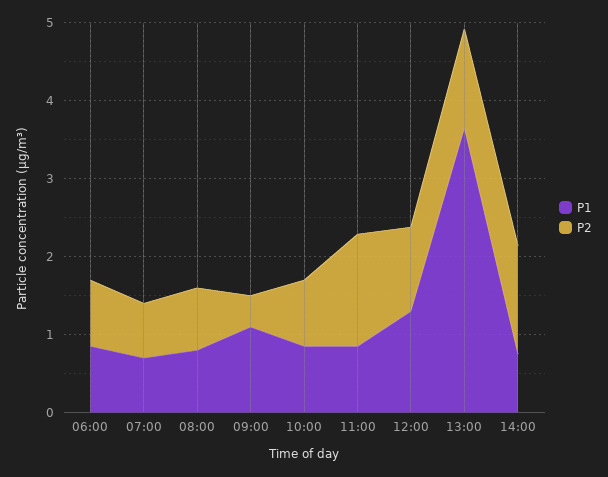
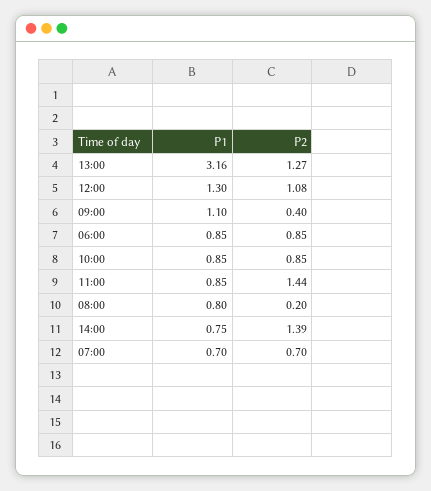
  {
    "P1": {
      "06:00": 0.85,
      "07:00": 0.7,
      "08:00": 0.8,
      "09:00": 1.1,
      "10:00": 0.85,
      "11:00": 0.85,
      "12:00": 1.3,
-     "13:00": 3.6,
+     "13:00": 3.16,
      "14:00": 0.75
    },
    "P2": {
      "06:00": 0.85,
      "07:00": 0.7,
-     "08:00": 0.8,
+     "08:00": 0.2,
      "09:00": 0.4,
      "10:00": 0.85,
      "11:00": 1.44,
      "12:00": 1.08,
      "13:00": 1.27,
      "14:00": 1.39
    }
  }

